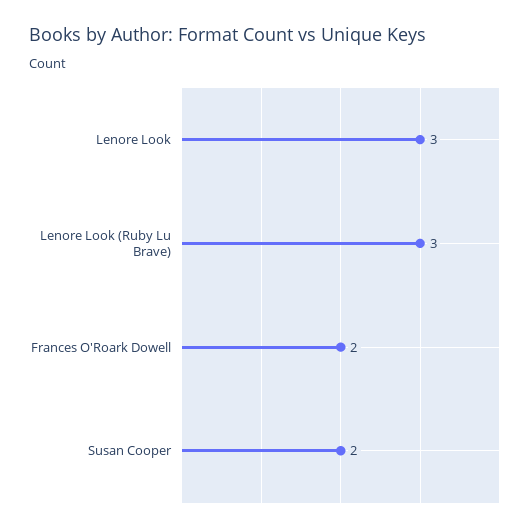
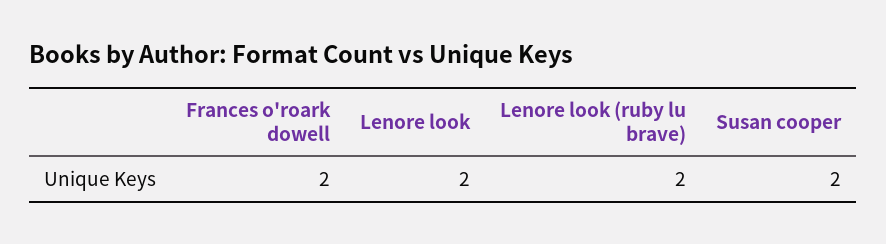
  {
-   "Lenore Look": 3,
+   "Lenore Look": 2,
-   "Lenore Look (Ruby Lu Brave)": 3,
+   "Lenore Look (Ruby Lu Brave)": 2,
    "Frances O'Roark Dowell": 2,
    "Susan Cooper": 2
  }

